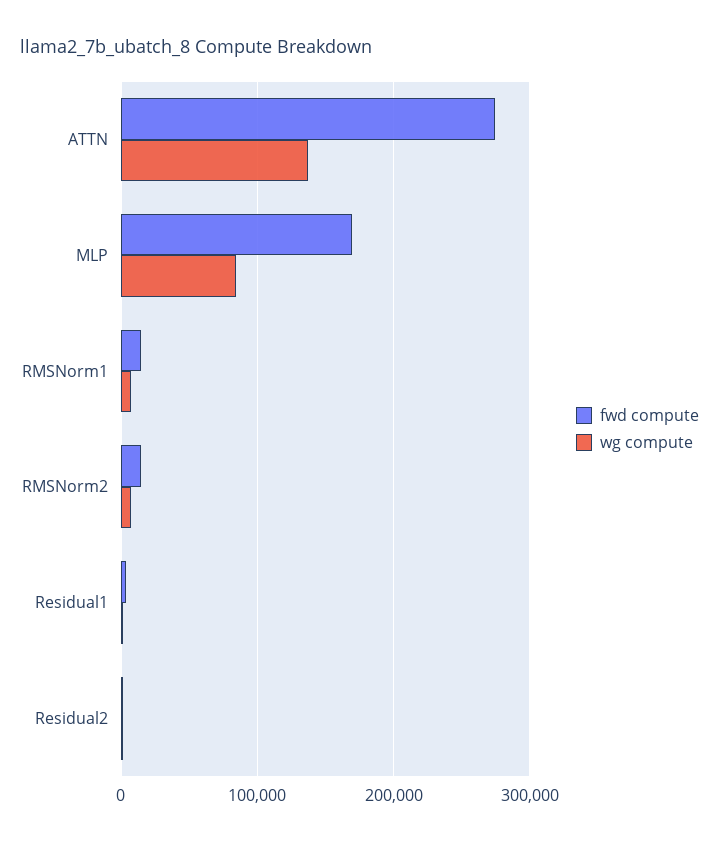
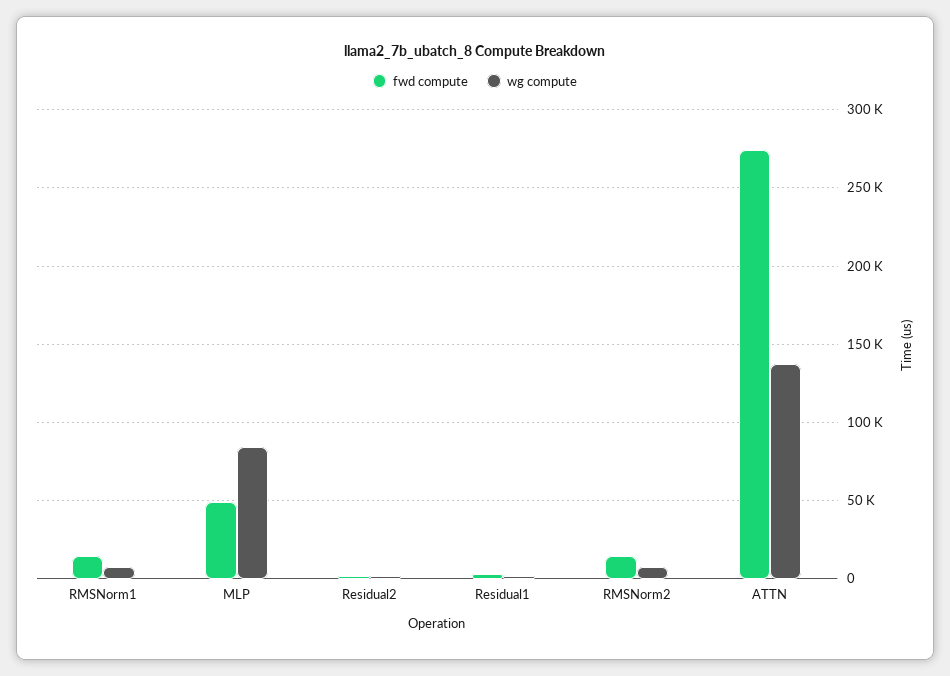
  {
    "fwd compute": {
      "ATTN": 275000,
-     "MLP": 170000,
+     "MLP": 50000,
      "RMSNorm1": 15000,
      "RMSNorm2": 15000,
      "Residual1": 5000,
      "Residual2": 0
    },
    "wg compute": {
      "ATTN": 135000,
      "MLP": 85000,
      "RMSNorm1": 5000,
      "RMSNorm2": 5000,
      "Residual1": 0,
      "Residual2": 0
    }
  }

